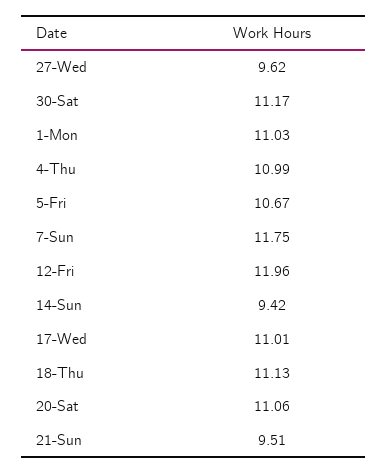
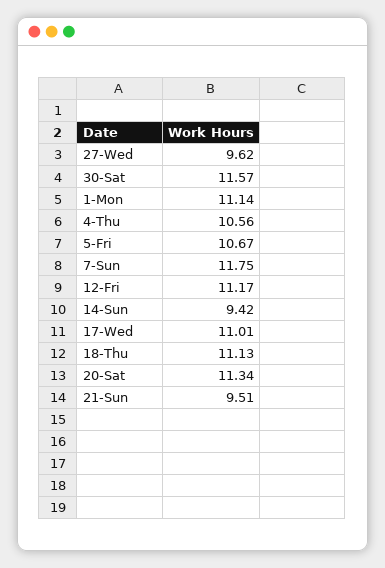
  {
    "27-Wed": 9.62,
-   "30-Sat": 11.17,
+   "30-Sat": 11.57,
-   "1-Mon": 11.03,
+   "1-Mon": 11.14,
-   "4-Thu": 10.99,
+   "4-Thu": 10.56,
    "5-Fri": 10.67,
    "7-Sun": 11.75,
-   "12-Fri": 11.96,
+   "12-Fri": 11.17,
    "14-Sun": 9.42,
    "17-Wed": 11.01,
    "18-Thu": 11.13,
-   "20-Sat": 11.06,
+   "20-Sat": 11.34,
    "21-Sun": 9.51
  }

